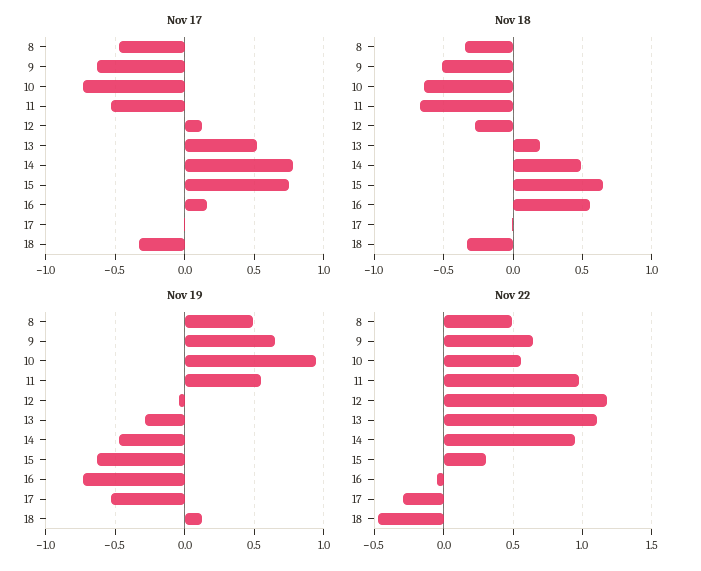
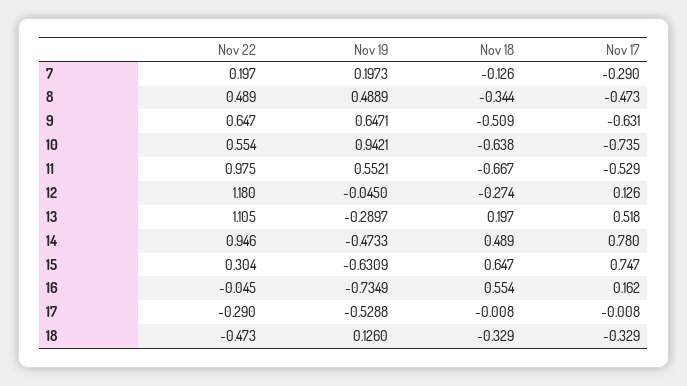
  {
    "Nov 17": {
      "8": -0.473,
      "9": -0.631,
      "10": -0.735,
      "11": -0.529,
      "12": 0.126,
      "13": 0.518,
      "14": 0.78,
      "15": 0.747,
      "16": 0.162,
      "17": -0.008,
-     "18": -0.329
+     "18": -0.329,
+     "7": -0.29
    },
    "Nov 18": {
      "8": -0.344,
      "9": -0.509,
      "10": -0.638,
      "11": -0.667,
      "12": -0.274,
      "13": 0.197,
      "14": 0.489,
      "15": 0.647,
      "16": 0.554,
      "17": -0.008,
-     "18": -0.329
+     "18": -0.329,
+     "7": -0.126
    },
    "Nov 19": {
      "8": 0.4889,
      "9": 0.6471,
      "10": 0.9421,
      "11": 0.5521,
      "12": -0.045,
      "13": -0.2897,
      "14": -0.4733,
      "15": -0.6309,
      "16": -0.7349,
      "17": -0.5288,
-     "18": 0.126
+     "18": 0.126,
+     "7": 0.1973
    },
    "Nov 22": {
      "8": 0.489,
      "9": 0.647,
      "10": 0.554,
      "11": 0.975,
      "12": 1.18,
      "13": 1.105,
      "14": 0.946,
      "15": 0.304,
      "16": -0.045,
      "17": -0.29,
-     "18": -0.473
+     "18": -0.473,
+     "7": 0.197
    }
  }

